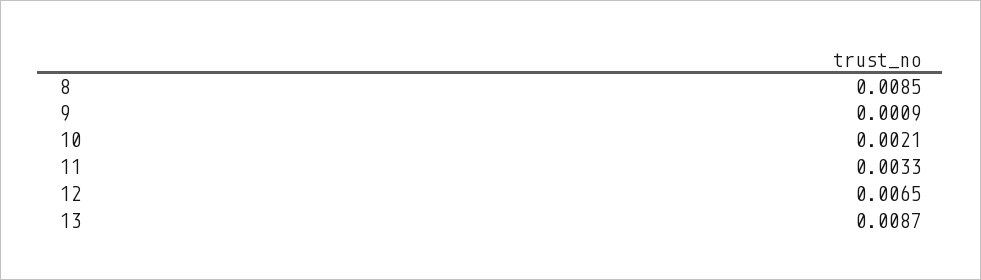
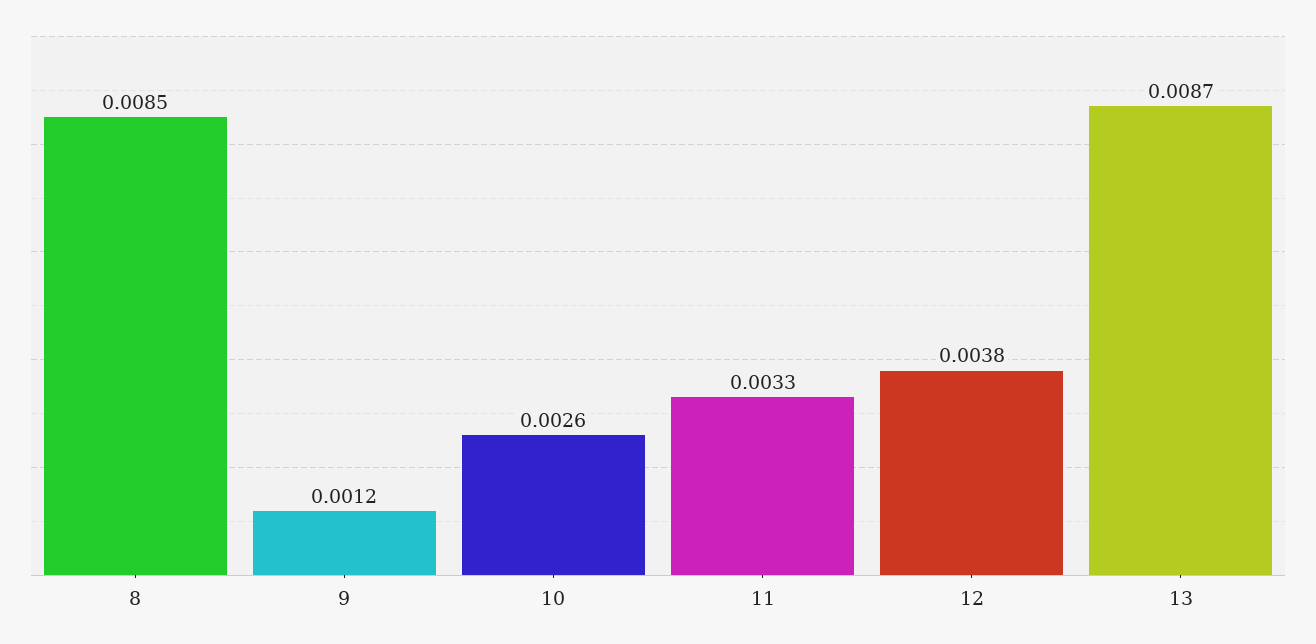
  {
    "8": 0.0085,
-   "9": 0.0009,
+   "9": 0.0012,
-   "10": 0.0021,
+   "10": 0.0026,
    "11": 0.0033,
-   "12": 0.0065,
+   "12": 0.0038,
    "13": 0.0087
  }

